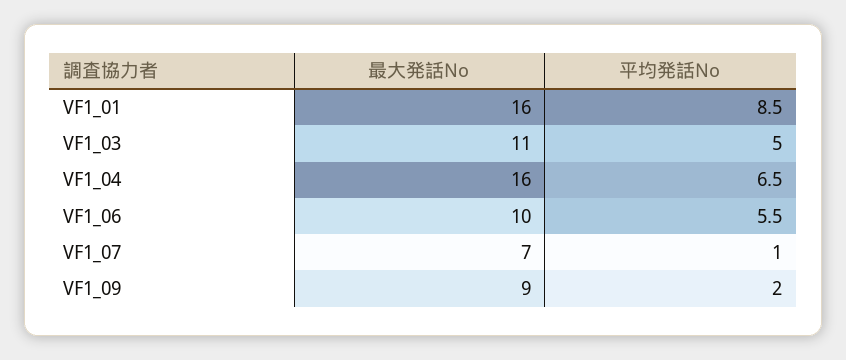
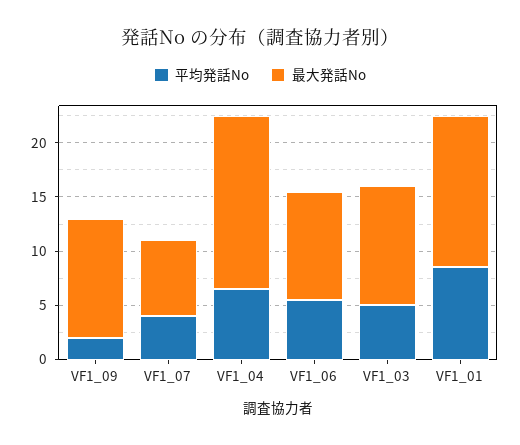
  {
    "最大発話No": {
-     "VF1_01": 16,
+     "VF1_01": 14,
      "VF1_03": 11,
      "VF1_04": 16,
      "VF1_06": 10,
      "VF1_07": 7,
-     "VF1_09": 9
+     "VF1_09": 11
    },
    "平均発話No": {
      "VF1_01": 8.5,
      "VF1_03": 5,
      "VF1_04": 6.5,
      "VF1_06": 5.5,
-     "VF1_07": 1,
+     "VF1_07": 4,
      "VF1_09": 2
    }
  }

